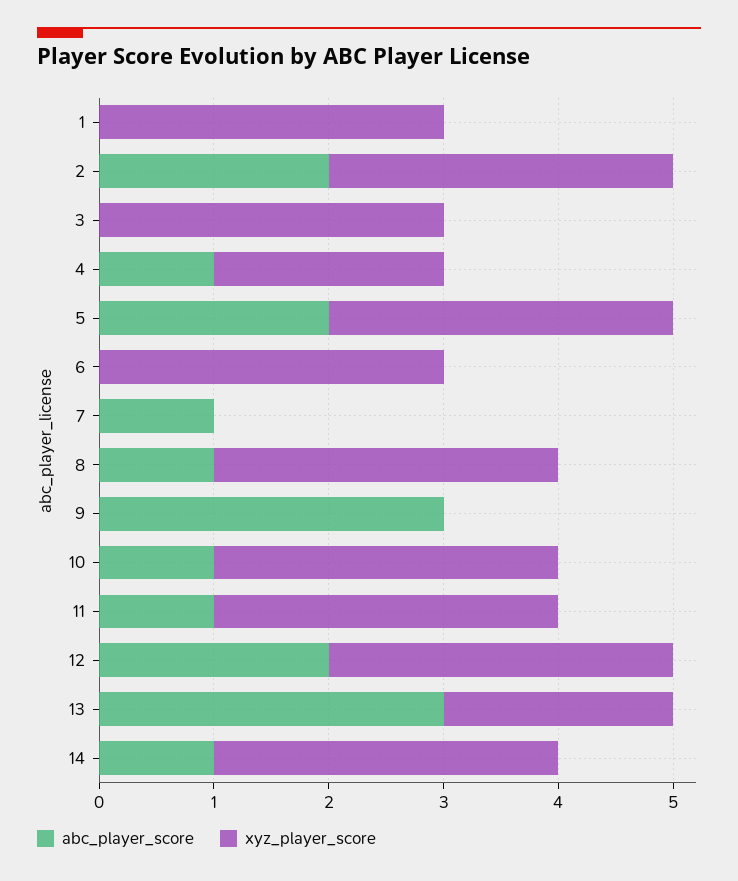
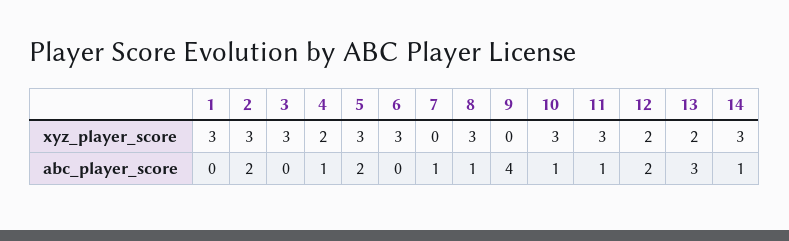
  {
    "abc_player_score": {
      "1": 0,
      "2": 2,
      "3": 0,
      "4": 1,
      "5": 2,
      "6": 0,
      "7": 1,
      "8": 1,
-     "9": 3,
+     "9": 4,
      "10": 1,
      "11": 1,
      "12": 2,
      "13": 3,
      "14": 1
    },
    "xyz_player_score": {
      "1": 3,
      "2": 3,
      "3": 3,
      "4": 2,
      "5": 3,
      "6": 3,
      "7": 0,
      "8": 3,
      "9": 0,
      "10": 3,
      "11": 3,
-     "12": 3,
+     "12": 2,
      "13": 2,
      "14": 3
    }
  }

